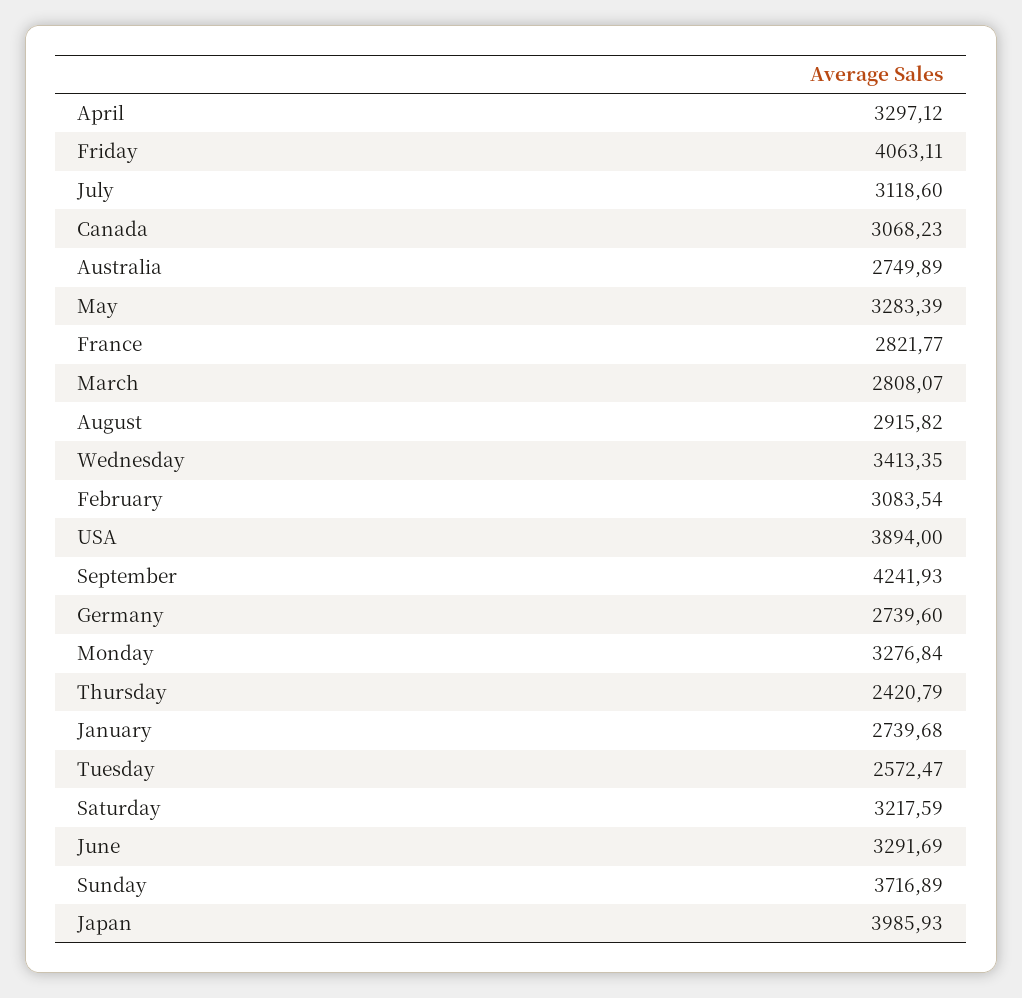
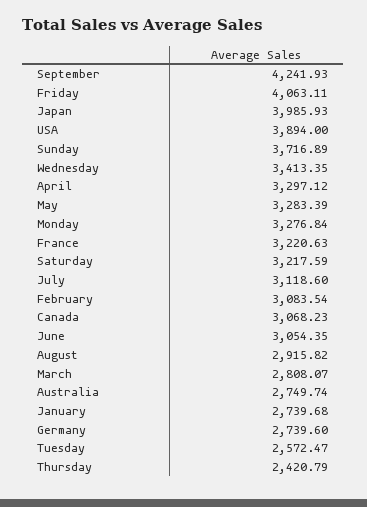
  {
    "April": 3297.12,
    "Friday": 4063.11,
    "July": 3118.6,
    "Canada": 3068.23,
-   "Australia": 2749.89,
+   "Australia": 2749.74,
    "May": 3283.39,
-   "France": 2821.77,
+   "France": 3220.63,
    "March": 2808.07,
    "August": 2915.82,
    "Wednesday": 3413.35,
    "February": 3083.54,
    "USA": 3894,
    "September": 4241.93,
    "Germany": 2739.6,
    "Monday": 3276.84,
    "Thursday": 2420.79,
    "January": 2739.68,
    "Tuesday": 2572.47,
    "Saturday": 3217.59,
-   "June": 3291.69,
+   "June": 3054.35,
    "Sunday": 3716.89,
    "Japan": 3985.93
  }

